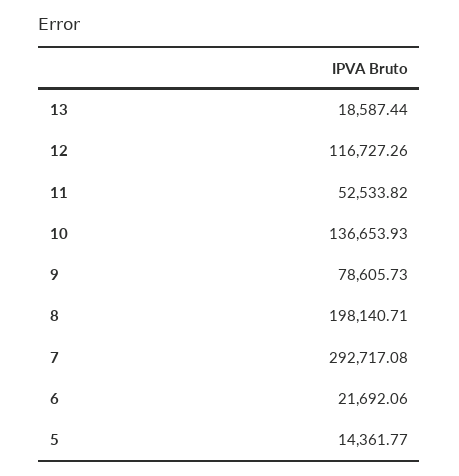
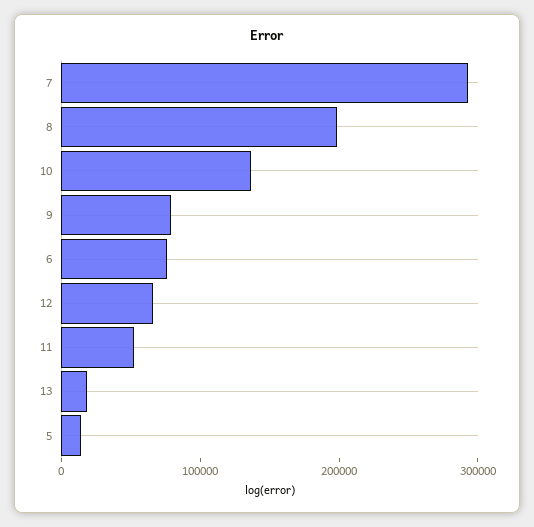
  {
    "13": 18587.44,
-   "12": 116727.26,
+   "12": 60000,
    "11": 52533.82,
    "10": 136653.93,
    "9": 78605.73,
    "8": 198140.71,
    "7": 292717.08,
-   "6": 21692.06,
+   "6": 80000,
    "5": 14361.77
  }

